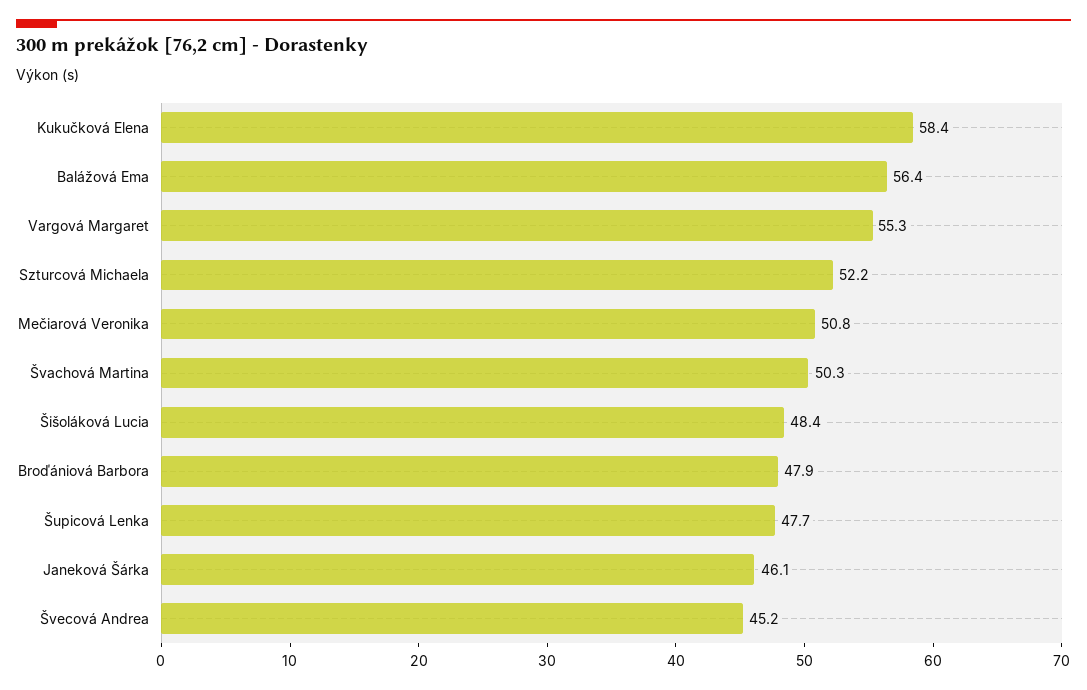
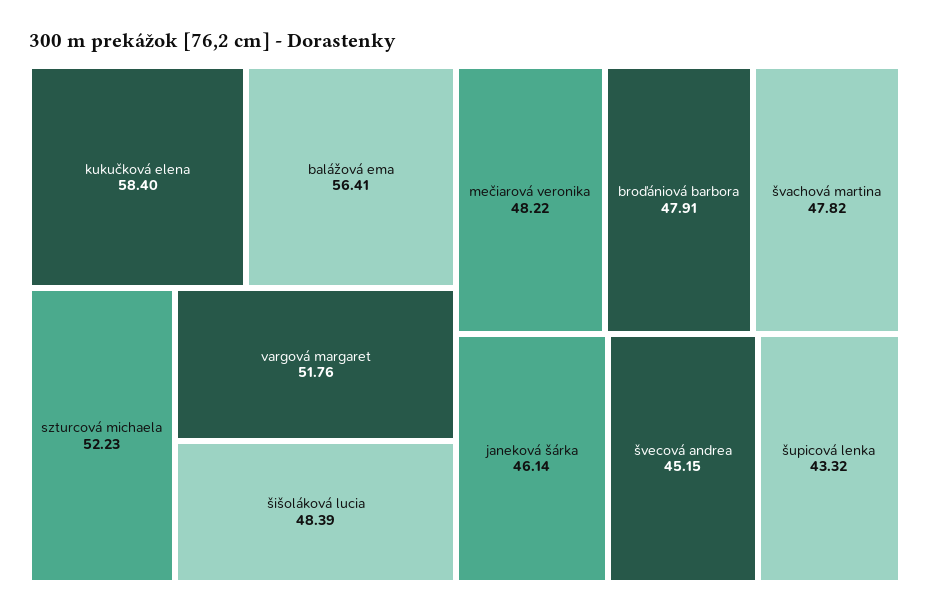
  {
    "Kukučková Elena": 58.4,
    "Balážová Ema": 56.41,
-   "Vargová Margaret": 55.3,
+   "Vargová Margaret": 51.76,
    "Szturcová Michaela": 52.23,
-   "Mečiarová Veronika": 50.8,
+   "Mečiarová Veronika": 48.22,
-   "Švachová Martina": 50.3,
+   "Švachová Martina": 47.82,
    "Šišoláková Lucia": 48.39,
    "Broďániová Barbora": 47.91,
-   "Šupicová Lenka": 47.7,
+   "Šupicová Lenka": 43.32,
    "Janeková Šárka": 46.14,
    "Švecová Andrea": 45.15
  }

